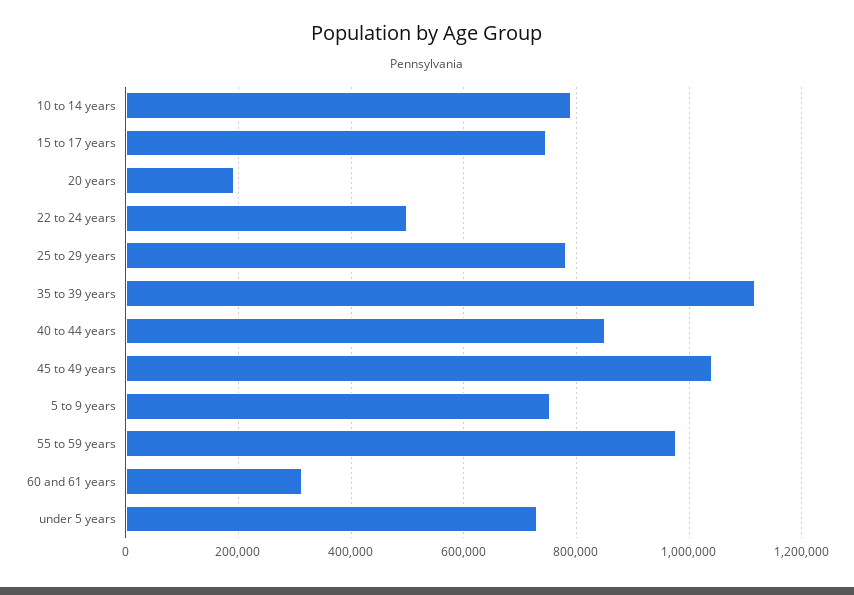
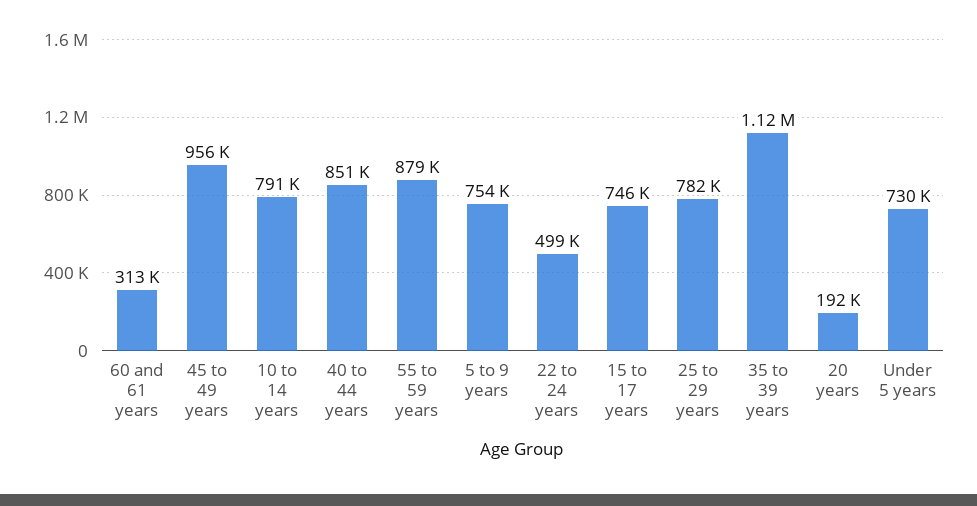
  {
    "10 to 14 years": 791000,
    "15 to 17 years": 746000,
    "20 years": 192000,
    "22 to 24 years": 499000,
    "25 to 29 years": 782000,
    "35 to 39 years": 1120000,
    "40 to 44 years": 851000,
-   "45 to 49 years": 1040000,
+   "45 to 49 years": 956000,
    "5 to 9 years": 754000,
-   "55 to 59 years": 980000,
+   "55 to 59 years": 879000,
    "60 and 61 years": 313000,
    "under 5 years": 730000
  }

